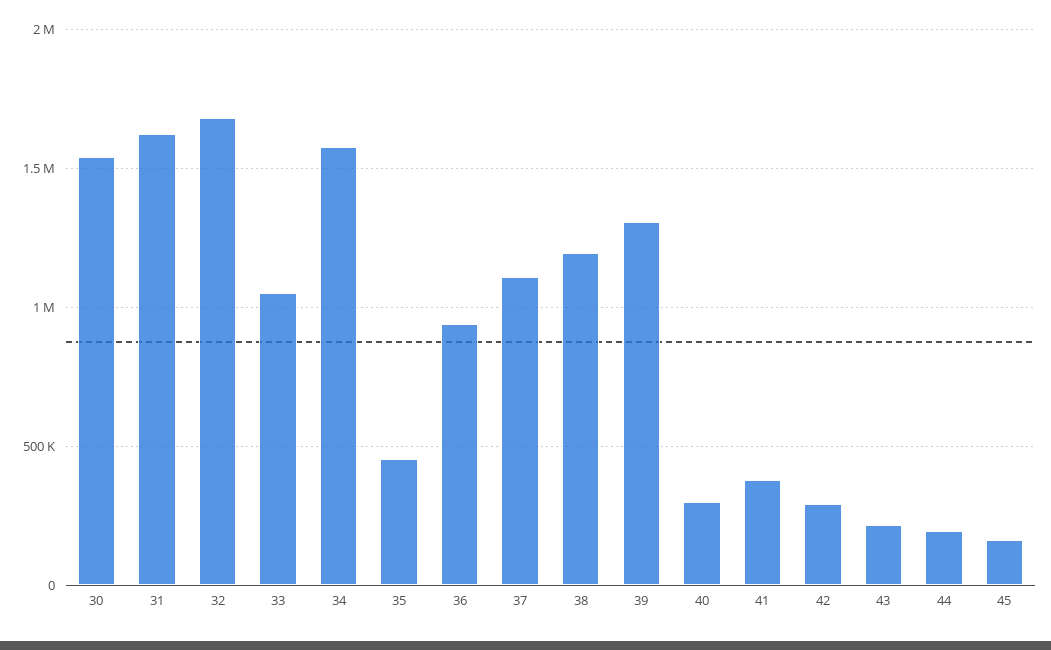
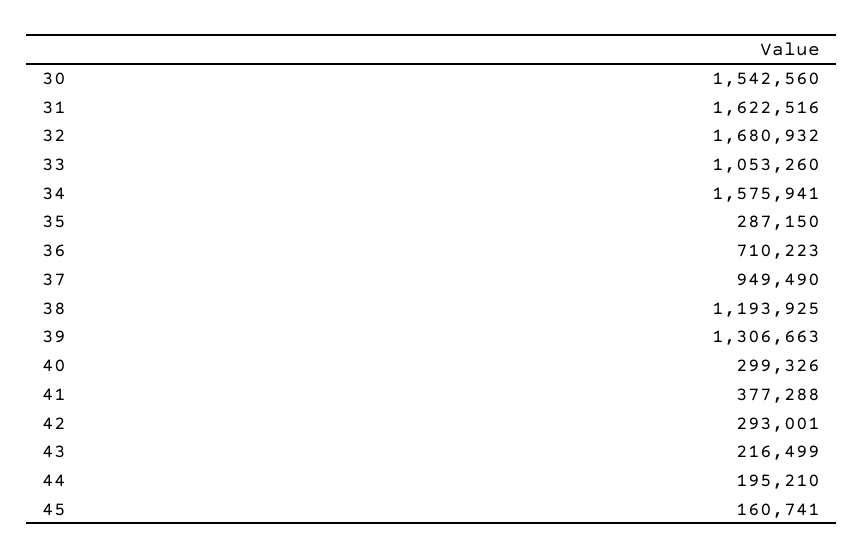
  {
    "30": 1542560,
    "31": 1622516,
    "32": 1680932,
    "33": 1053260,
    "34": 1575941,
-   "35": 450000,
+   "35": 287150,
-   "36": 950000,
+   "36": 710223,
-   "37": 1100000,
+   "37": 949490,
    "38": 1193925,
    "39": 1306663,
    "40": 299326,
    "41": 377288,
    "42": 293001,
    "43": 216499,
    "44": 195210,
    "45": 160741
  }

